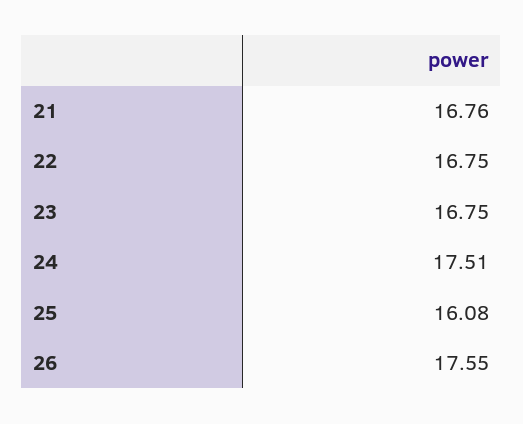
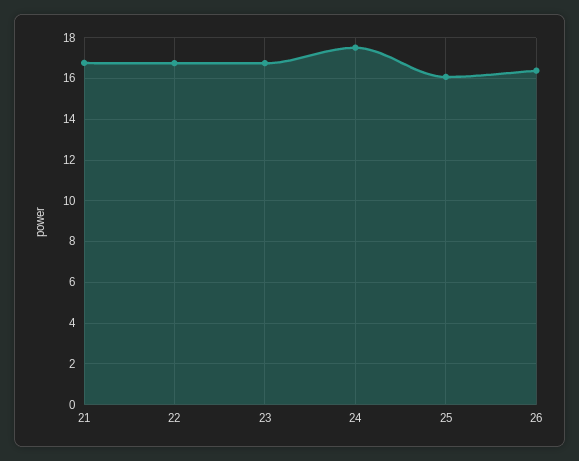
  {
    "21": 16.76,
    "22": 16.75,
    "23": 16.75,
    "24": 17.51,
    "25": 16.08,
-   "26": 17.55
+   "26": 16.5
  }

